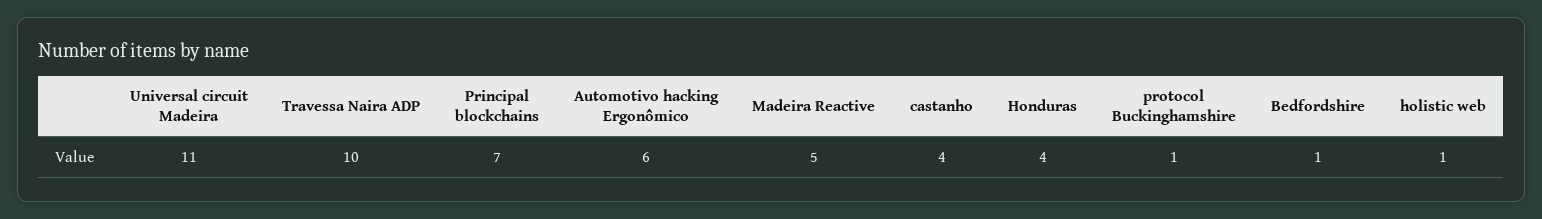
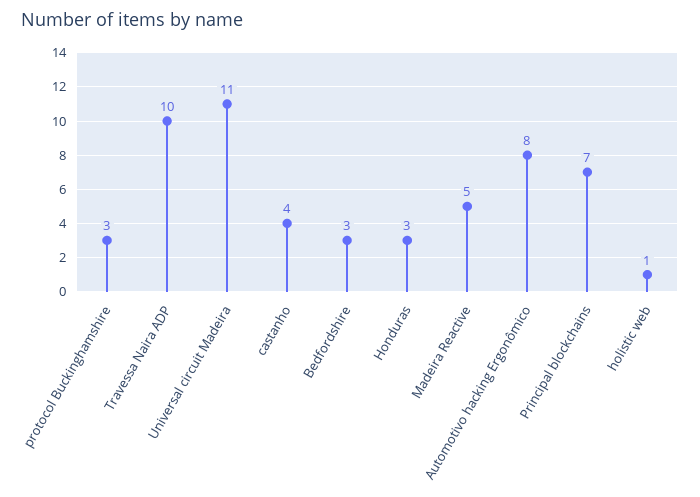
  {
    "Universal circuit Madeira": 11,
    "Travessa Naira ADP": 10,
    "Principal blockchains": 7,
-   "Automotivo hacking Ergonômico": 6,
+   "Automotivo hacking Ergonômico": 8,
    "Madeira Reactive": 5,
    "castanho": 4,
-   "Honduras": 4,
+   "Honduras": 3,
-   "protocol Buckinghamshire": 1,
+   "protocol Buckinghamshire": 3,
-   "Bedfordshire": 1,
+   "Bedfordshire": 3,
    "holistic web": 1
  }

